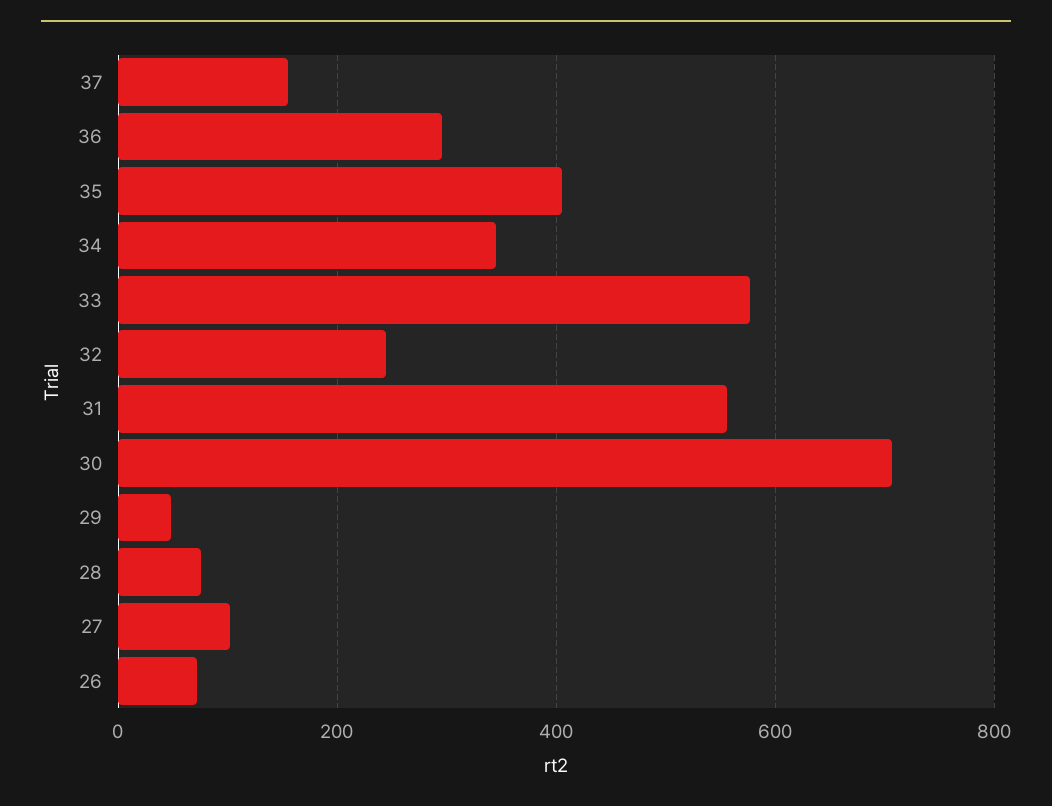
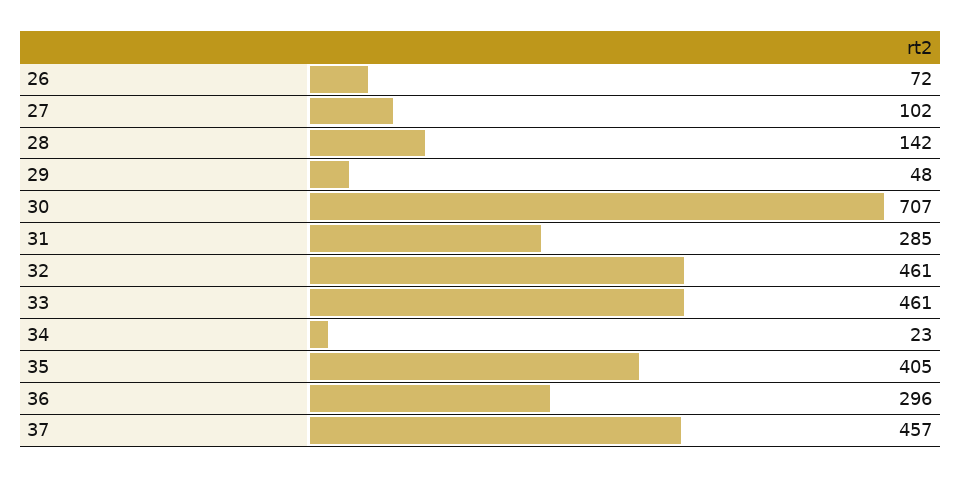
  {
-   "37": 160,
+   "37": 457,
    "36": 296,
    "35": 405,
-   "34": 340,
+   "34": 23,
-   "33": 580,
+   "33": 461,
-   "32": 240,
+   "32": 461,
-   "31": 560,
+   "31": 285,
    "30": 707,
    "29": 48,
-   "28": 80,
+   "28": 142,
    "27": 102,
    "26": 72
  }

